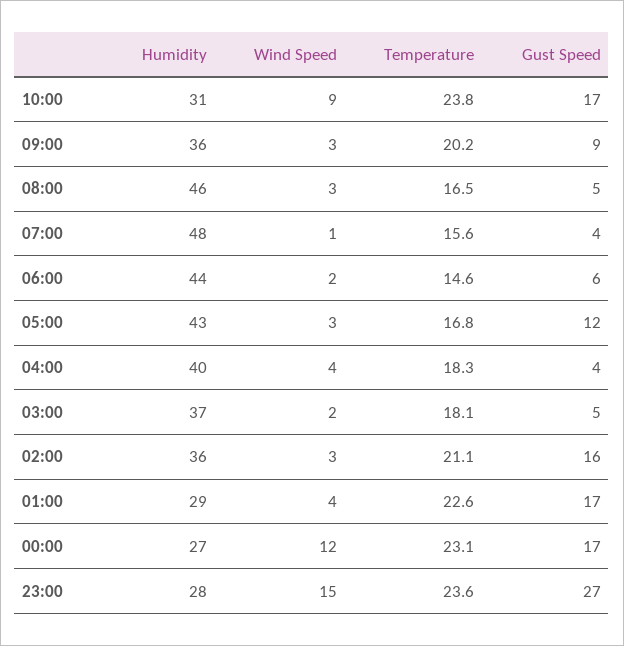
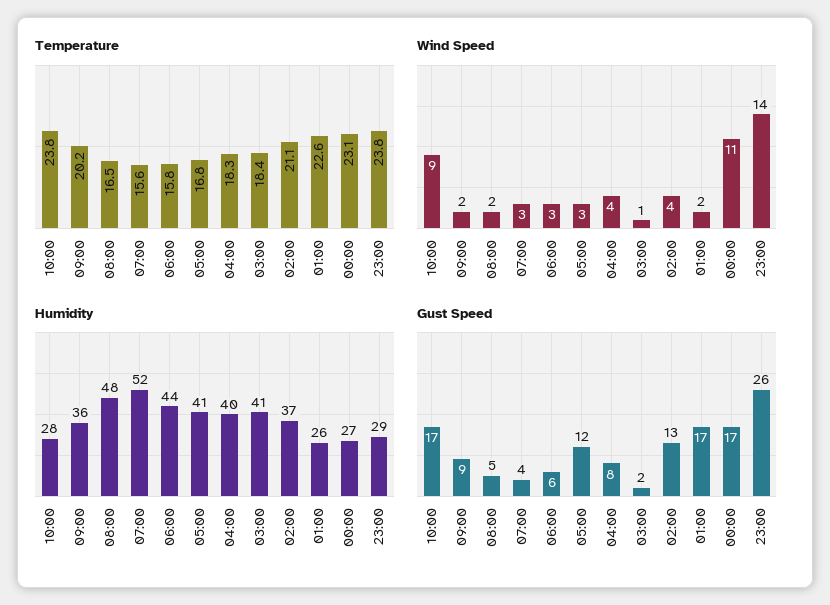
  {
    "Humidity": {
-     "10:00": 31,
+     "10:00": 28,
      "09:00": 36,
-     "08:00": 46,
+     "08:00": 48,
-     "07:00": 48,
+     "07:00": 52,
      "06:00": 44,
-     "05:00": 43,
+     "05:00": 41,
      "04:00": 40,
-     "03:00": 37,
+     "03:00": 41,
-     "02:00": 36,
+     "02:00": 37,
-     "01:00": 29,
+     "01:00": 26,
      "00:00": 27,
-     "23:00": 28
+     "23:00": 29
    },
    "Wind Speed": {
      "10:00": 9,
-     "09:00": 3,
+     "09:00": 2,
-     "08:00": 3,
+     "08:00": 2,
-     "07:00": 1,
+     "07:00": 3,
-     "06:00": 2,
+     "06:00": 3,
      "05:00": 3,
      "04:00": 4,
-     "03:00": 2,
+     "03:00": 1,
-     "02:00": 3,
+     "02:00": 4,
-     "01:00": 4,
+     "01:00": 2,
-     "00:00": 12,
+     "00:00": 11,
-     "23:00": 15
+     "23:00": 14
    },
    "Temperature": {
      "10:00": 23.8,
      "09:00": 20.2,
      "08:00": 16.5,
      "07:00": 15.6,
-     "06:00": 14.6,
+     "06:00": 15.8,
      "05:00": 16.8,
      "04:00": 18.3,
-     "03:00": 18.1,
+     "03:00": 18.4,
      "02:00": 21.1,
      "01:00": 22.6,
      "00:00": 23.1,
-     "23:00": 23.6
+     "23:00": 23.8
    },
    "Gust Speed": {
      "10:00": 17,
      "09:00": 9,
      "08:00": 5,
      "07:00": 4,
      "06:00": 6,
      "05:00": 12,
-     "04:00": 4,
+     "04:00": 8,
-     "03:00": 5,
+     "03:00": 2,
-     "02:00": 16,
+     "02:00": 13,
      "01:00": 17,
      "00:00": 17,
-     "23:00": 27
+     "23:00": 26
    }
  }

